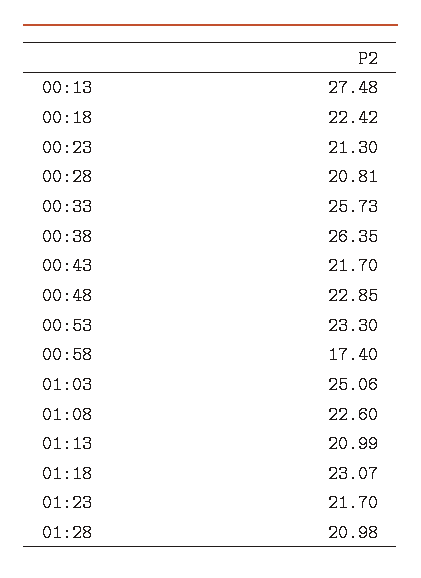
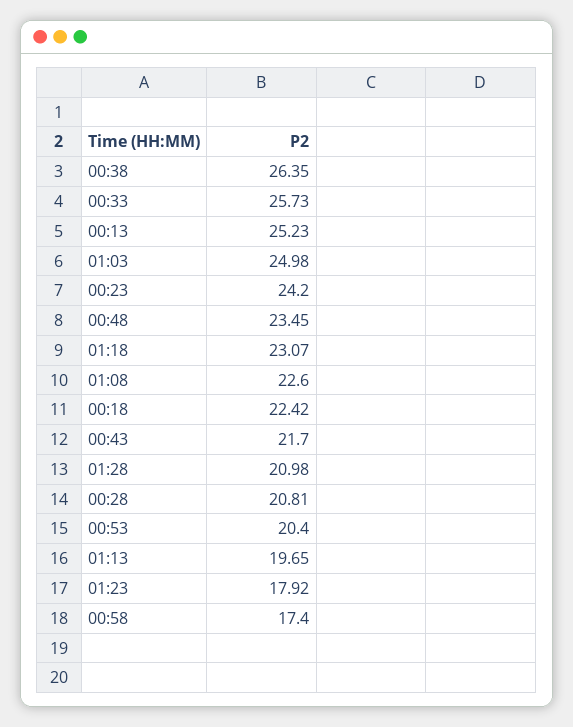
  {
-   "00:13": 27.48,
+   "00:13": 25.23,
    "00:18": 22.42,
-   "00:23": 21.3,
+   "00:23": 24.2,
    "00:28": 20.81,
    "00:33": 25.73,
    "00:38": 26.35,
    "00:43": 21.7,
-   "00:48": 22.85,
+   "00:48": 23.45,
-   "00:53": 23.3,
+   "00:53": 20.4,
    "00:58": 17.4,
-   "01:03": 25.06,
+   "01:03": 24.98,
    "01:08": 22.6,
-   "01:13": 20.99,
+   "01:13": 19.65,
    "01:18": 23.07,
-   "01:23": 21.7,
+   "01:23": 17.92,
    "01:28": 20.98
  }

